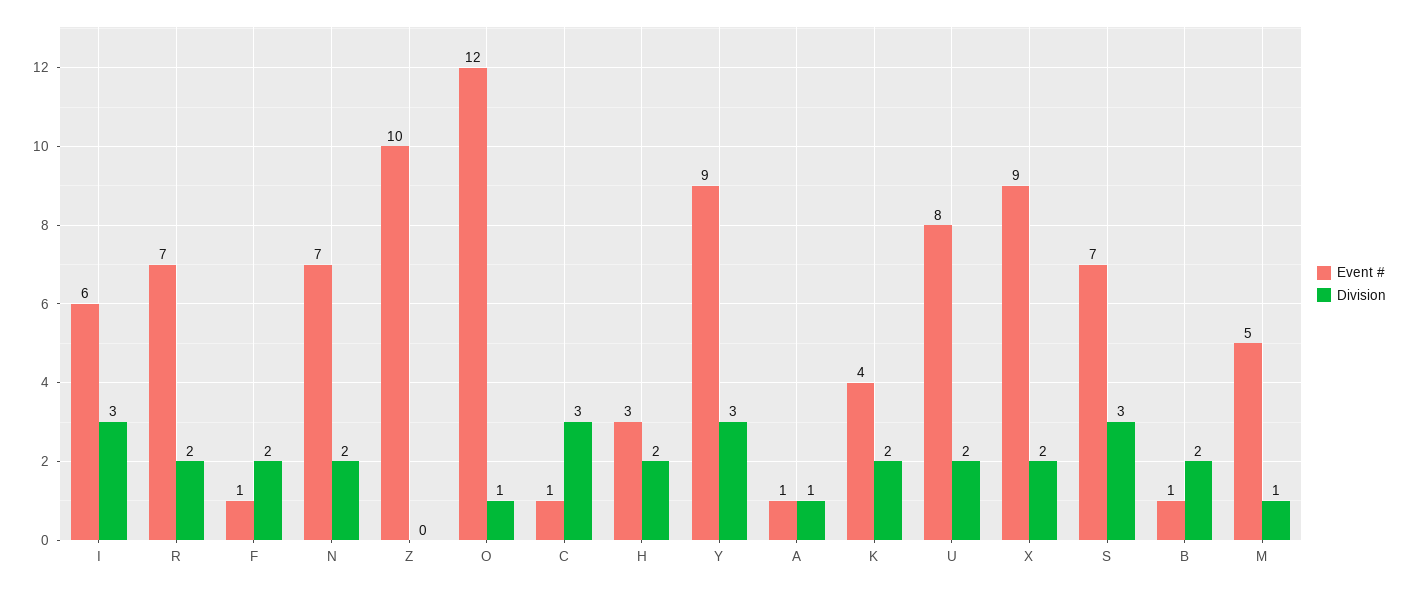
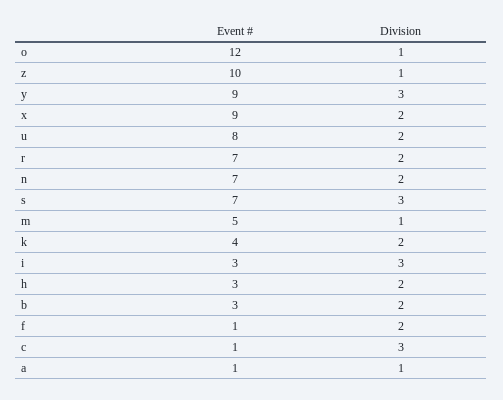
  {
    "Event #": {
-     "I": 6,
+     "I": 3,
      "R": 7,
      "F": 1,
      "N": 7,
      "Z": 10,
      "O": 12,
      "C": 1,
      "H": 3,
      "Y": 9,
      "A": 1,
      "K": 4,
      "U": 8,
      "X": 9,
      "S": 7,
-     "B": 1,
+     "B": 3,
      "M": 5
    },
    "Division": {
      "I": 3,
      "R": 2,
      "F": 2,
      "N": 2,
-     "Z": 0,
+     "Z": 1,
      "O": 1,
      "C": 3,
      "H": 2,
      "Y": 3,
      "A": 1,
      "K": 2,
      "U": 2,
      "X": 2,
      "S": 3,
      "B": 2,
      "M": 1
    }
  }

